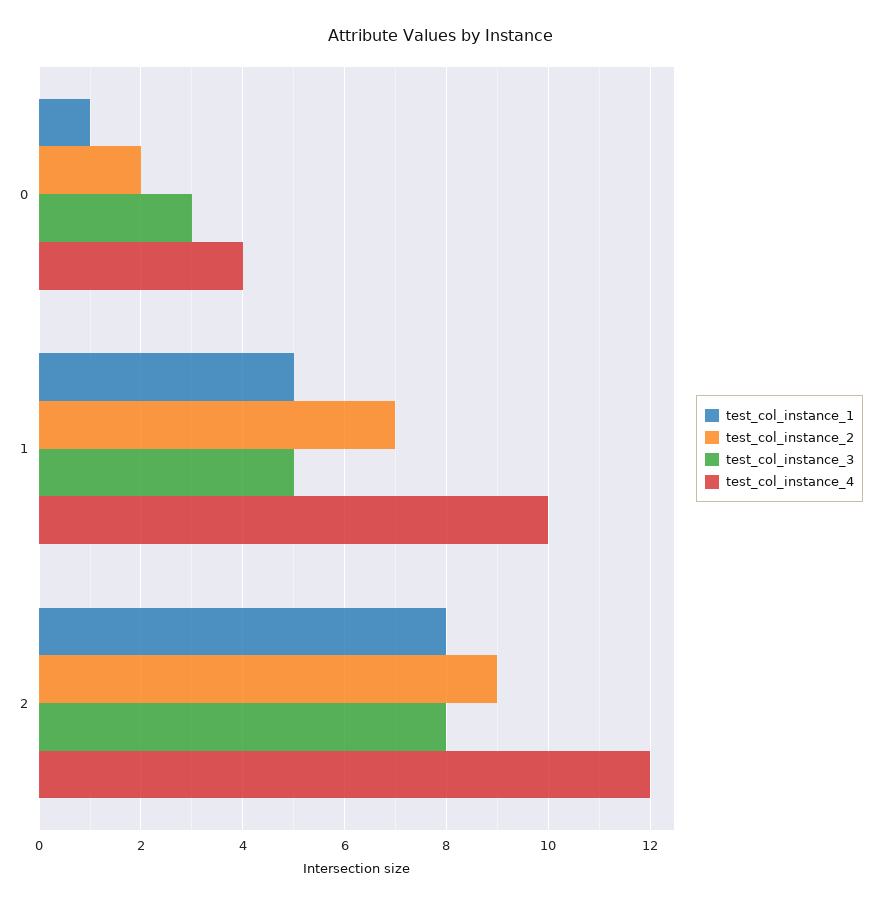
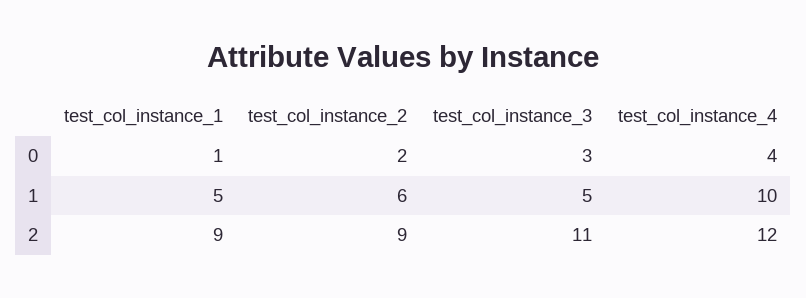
  {
    "test_col_instance_1": {
      "0": 1,
      "1": 5,
-     "2": 8
+     "2": 9
    },
    "test_col_instance_2": {
      "0": 2,
-     "1": 7,
+     "1": 6,
      "2": 9
    },
    "test_col_instance_3": {
      "0": 3,
      "1": 5,
-     "2": 8
+     "2": 11
    },
    "test_col_instance_4": {
      "0": 4,
      "1": 10,
      "2": 12
    }
  }

